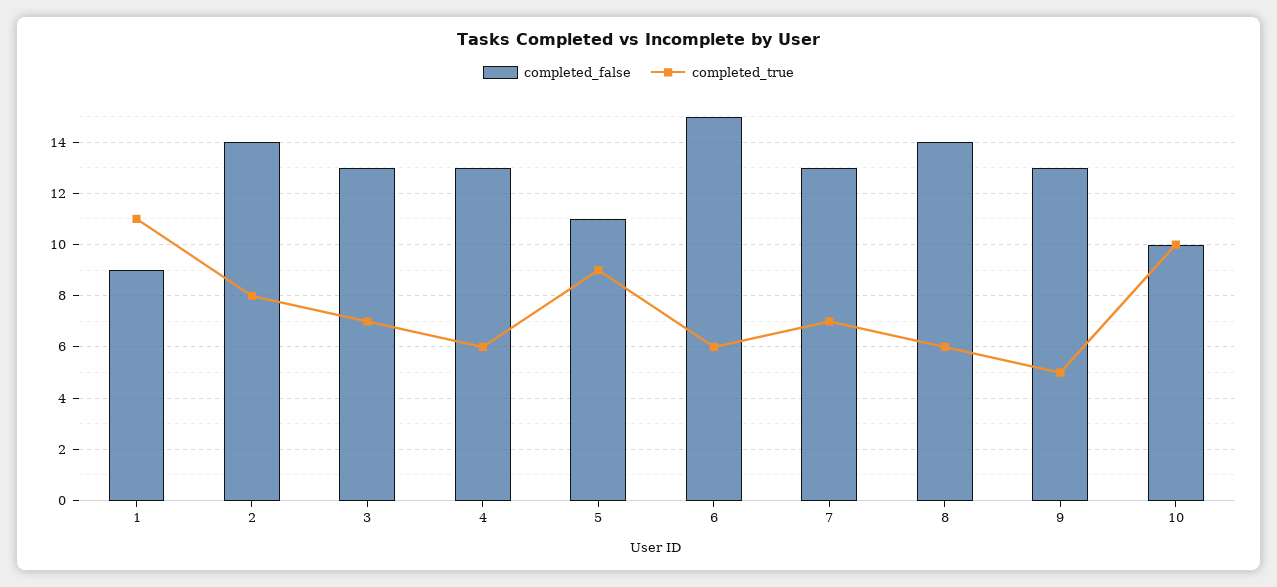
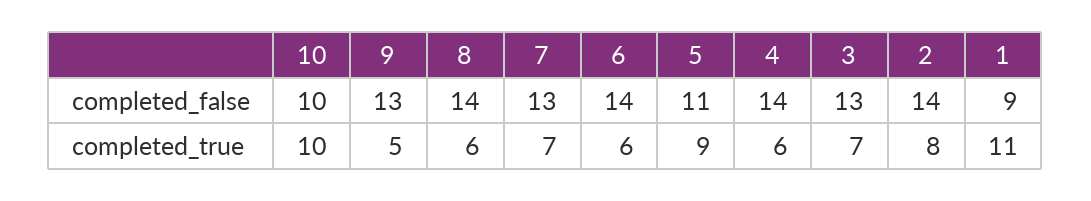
  {
    "completed_false": {
      "1": 9,
      "2": 14,
      "3": 13,
-     "4": 13,
+     "4": 14,
      "5": 11,
-     "6": 15,
+     "6": 14,
      "7": 13,
      "8": 14,
      "9": 13,
      "10": 10
    },
    "completed_true": {
      "1": 11,
      "2": 8,
      "3": 7,
      "4": 6,
      "5": 9,
      "6": 6,
      "7": 7,
      "8": 6,
      "9": 5,
      "10": 10
    }
  }

